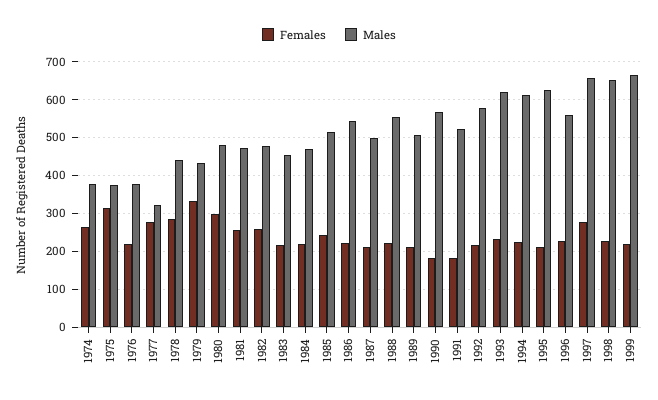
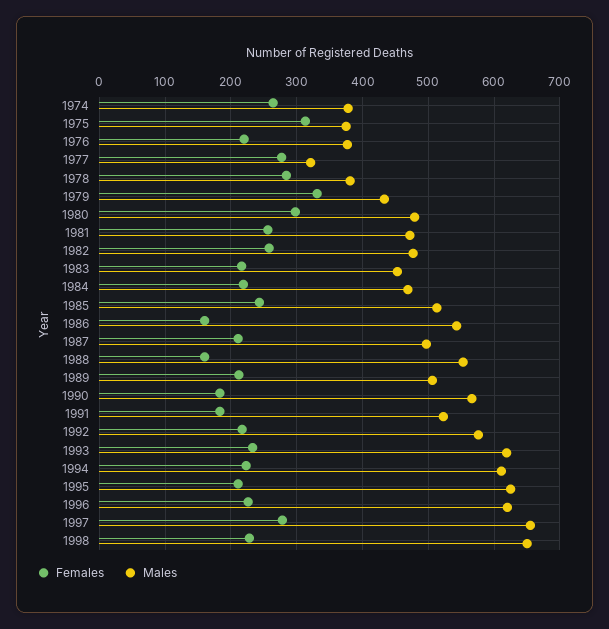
  {
    "Females": {
      "1974": 260,
      "1975": 310,
      "1976": 220,
      "1977": 280,
      "1978": 280,
      "1979": 330,
      "1980": 300,
      "1981": 260,
      "1982": 260,
      "1983": 220,
      "1984": 220,
      "1985": 240,
-     "1986": 220,
+     "1986": 160,
      "1987": 210,
-     "1988": 220,
+     "1988": 160,
      "1989": 210,
      "1990": 180,
      "1991": 180,
      "1992": 220,
      "1993": 230,
      "1994": 220,
      "1995": 210,
      "1996": 230,
      "1997": 280,
-     "1998": 230,
+     "1998": 230
-     "1999": 220
    },
    "Males": {
      "1974": 380,
      "1975": 380,
      "1976": 380,
      "1977": 320,
-     "1978": 440,
+     "1978": 380,
      "1979": 430,
      "1980": 480,
      "1981": 470,
      "1982": 480,
      "1983": 450,
      "1984": 470,
      "1985": 510,
      "1986": 540,
      "1987": 500,
      "1988": 550,
      "1989": 510,
      "1990": 570,
      "1991": 520,
      "1992": 580,
      "1993": 620,
      "1994": 610,
      "1995": 630,
-     "1996": 560,
+     "1996": 620,
      "1997": 660,
-     "1998": 650,
+     "1998": 650
-     "1999": 660
    }
  }

